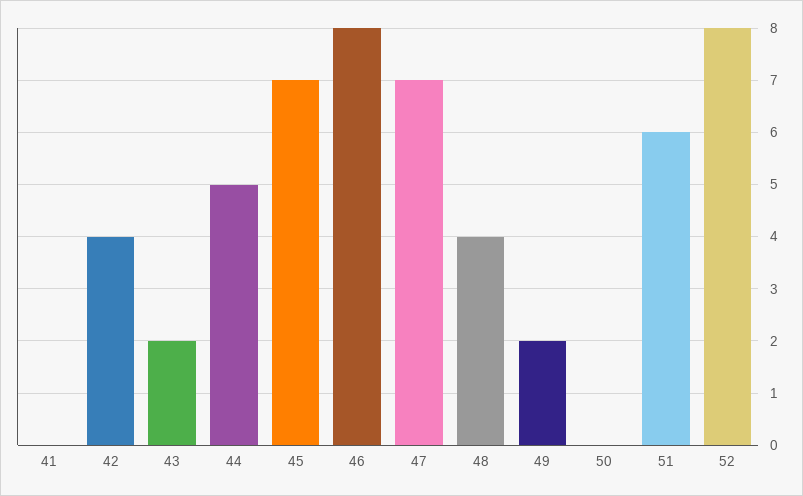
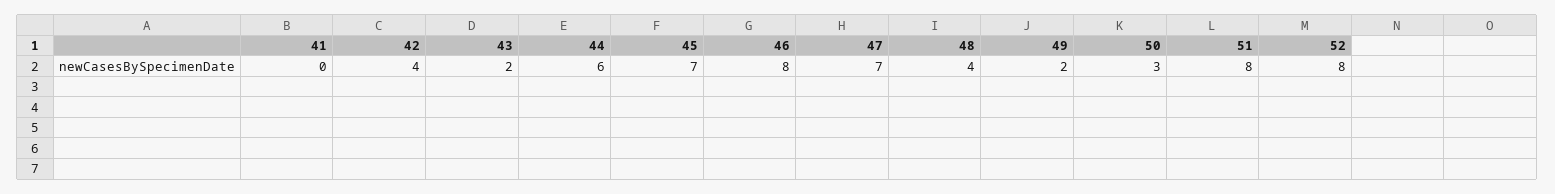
  {
    "41": 0,
    "42": 4,
    "43": 2,
-   "44": 5,
+   "44": 6,
    "45": 7,
    "46": 8,
    "47": 7,
    "48": 4,
    "49": 2,
-   "50": 0,
+   "50": 3,
-   "51": 6,
+   "51": 8,
    "52": 8
  }

